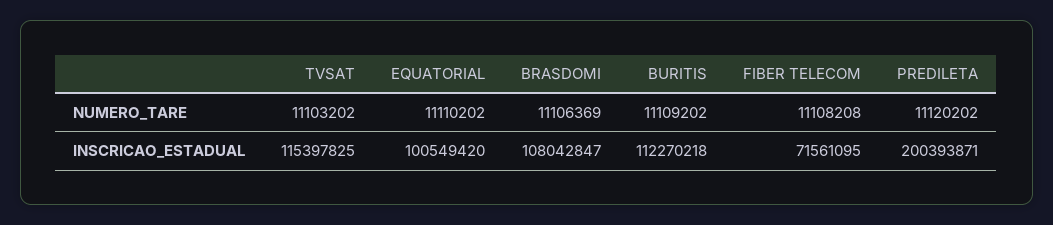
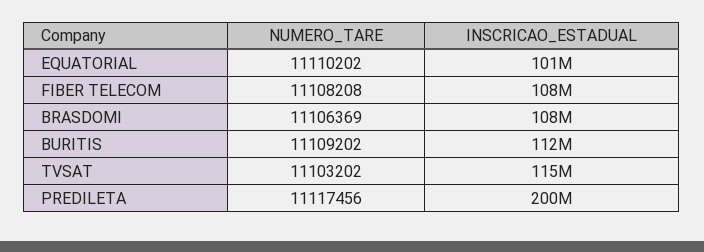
  {
    "TVSAT": {
      "NUMERO_TARE": 11103202,
      "INSCRICAO_ESTADUAL": 115397825
    },
    "EQUATORIAL": {
      "NUMERO_TARE": 11110202,
      "INSCRICAO_ESTADUAL": 100549420
    },
    "BRASDOMI": {
      "NUMERO_TARE": 11106369,
      "INSCRICAO_ESTADUAL": 108042847
    },
    "BURITIS": {
      "NUMERO_TARE": 11109202,
      "INSCRICAO_ESTADUAL": 112270218
    },
    "FIBER TELECOM": {
      "NUMERO_TARE": 11108208,
-     "INSCRICAO_ESTADUAL": 71561095
+     "INSCRICAO_ESTADUAL": 108000000
    },
    "PREDILETA": {
-     "NUMERO_TARE": 11120202,
+     "NUMERO_TARE": 11117456,
      "INSCRICAO_ESTADUAL": 200393871
    }
  }

